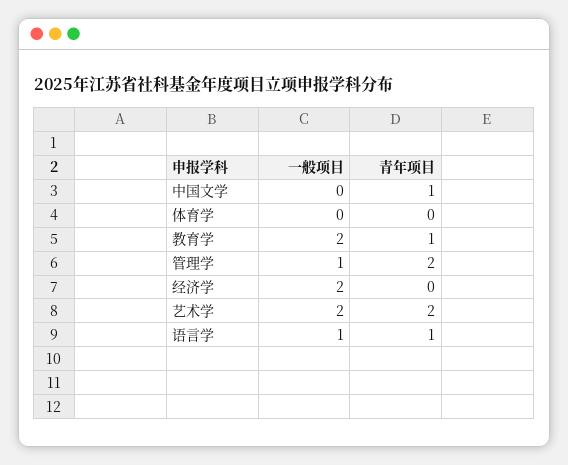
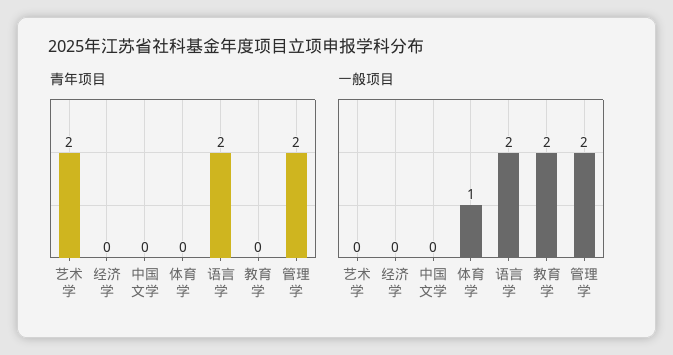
  {
    "一般项目": {
      "中国文学": 0,
-     "体育学": 0,
+     "体育学": 1,
      "教育学": 2,
-     "管理学": 1,
+     "管理学": 2,
-     "经济学": 2,
+     "经济学": 0,
-     "艺术学": 2,
+     "艺术学": 0,
-     "语言学": 1
+     "语言学": 2
    },
    "青年项目": {
-     "中国文学": 1,
+     "中国文学": 0,
      "体育学": 0,
-     "教育学": 1,
+     "教育学": 0,
      "管理学": 2,
      "经济学": 0,
      "艺术学": 2,
-     "语言学": 1
+     "语言学": 2
    }
  }

